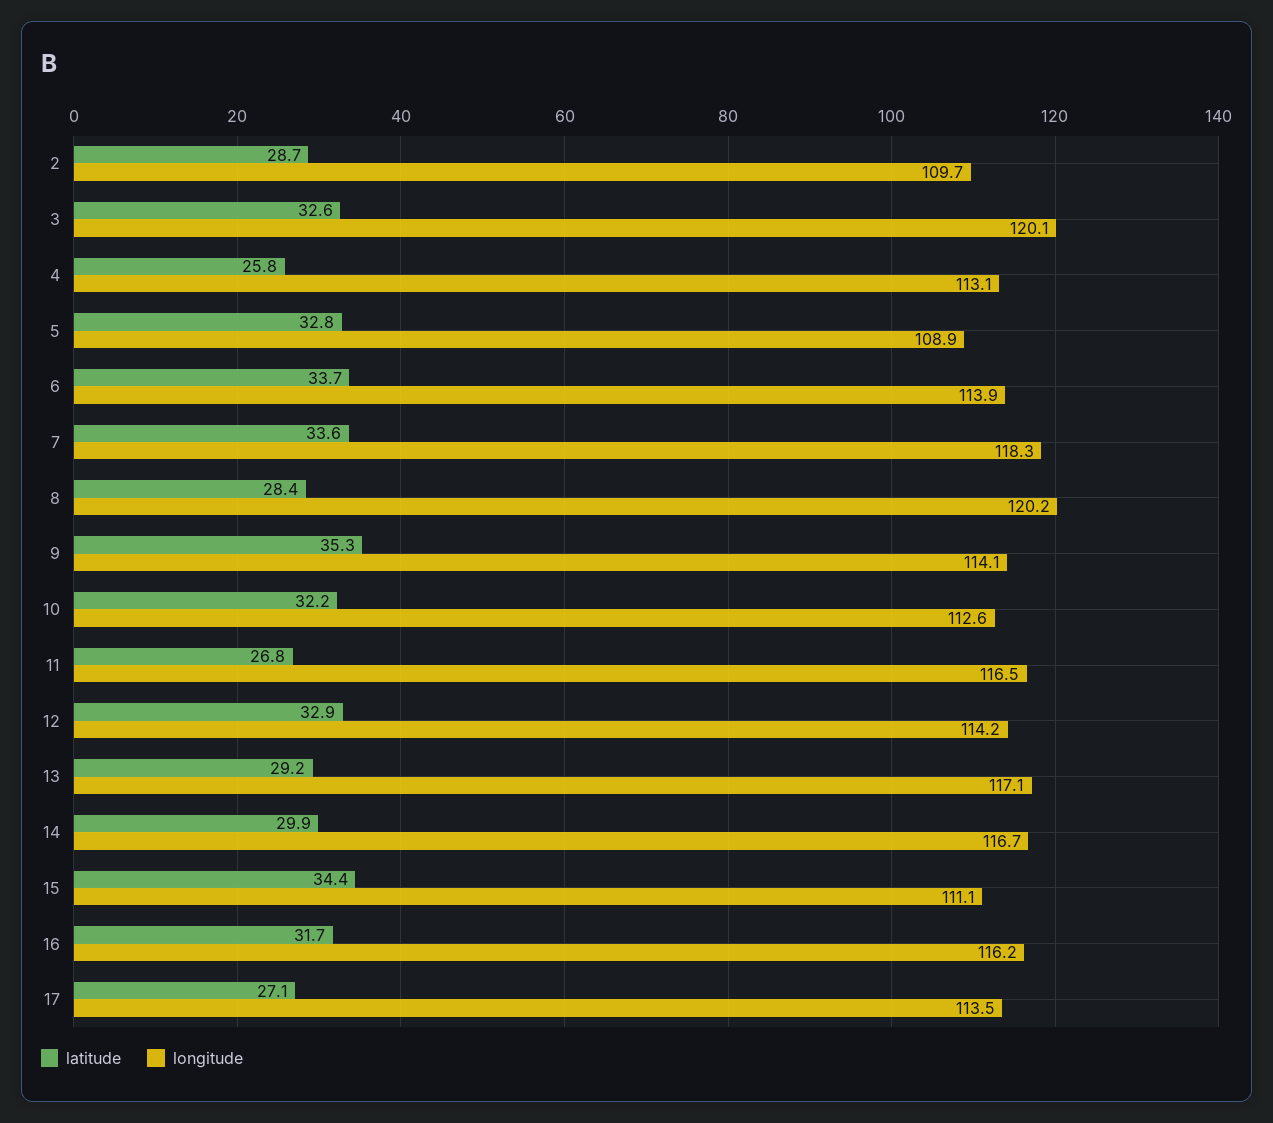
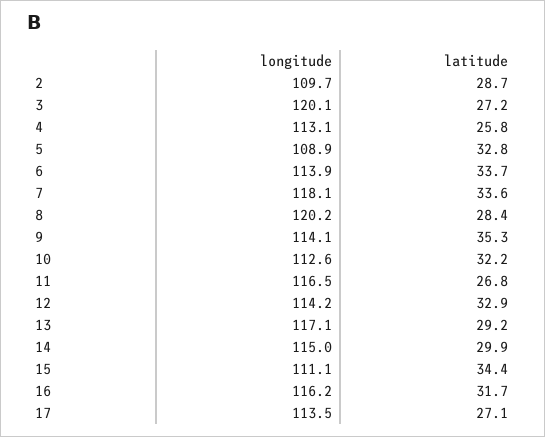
  {
    "latitude": {
      "2": 28.7,
-     "3": 32.6,
+     "3": 27.2,
      "4": 25.8,
      "5": 32.8,
      "6": 33.7,
      "7": 33.6,
      "8": 28.4,
      "9": 35.3,
      "10": 32.2,
      "11": 26.8,
      "12": 32.9,
      "13": 29.2,
      "14": 29.9,
      "15": 34.4,
      "16": 31.7,
      "17": 27.1
    },
    "longitude": {
      "2": 109.7,
      "3": 120.1,
      "4": 113.1,
      "5": 108.9,
      "6": 113.9,
-     "7": 118.3,
+     "7": 118.1,
      "8": 120.2,
      "9": 114.1,
      "10": 112.6,
      "11": 116.5,
      "12": 114.2,
      "13": 117.1,
-     "14": 116.7,
+     "14": 115,
      "15": 111.1,
      "16": 116.2,
      "17": 113.5
    }
  }

